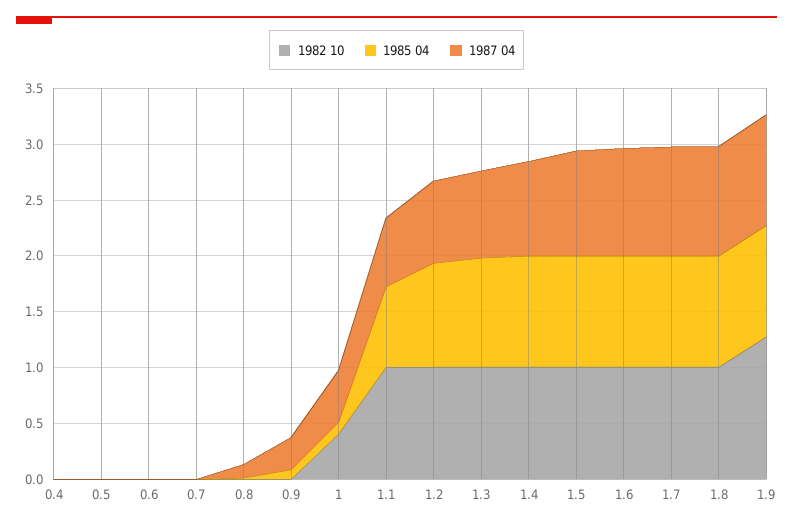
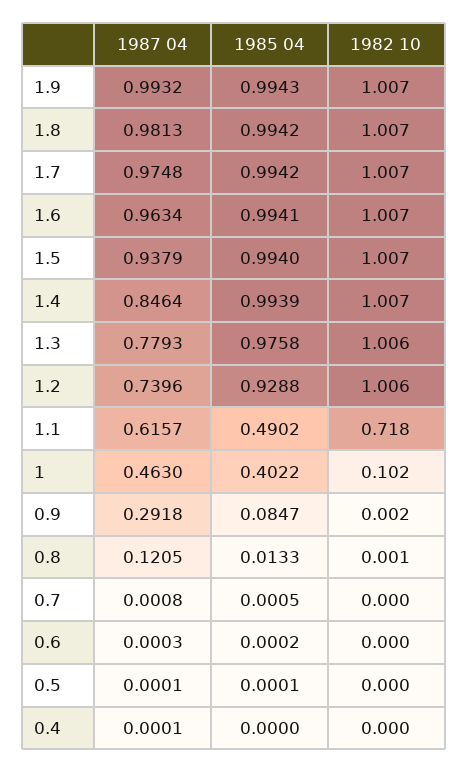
  {
    "1982 10": {
      "0.4": 0,
      "0.5": 0,
      "0.6": 0,
      "0.7": 0,
      "0.8": 0.001,
      "0.9": 0.002,
-     "1": 0.4,
+     "1": 0.102,
-     "1.1": 1,
+     "1.1": 0.718,
      "1.2": 1.006,
      "1.3": 1.006,
      "1.4": 1.007,
      "1.5": 1.007,
      "1.6": 1.007,
      "1.7": 1.007,
      "1.8": 1.007,
-     "1.9": 1.3
+     "1.9": 1.007
    },
    "1985 04": {
      "0.4": 0,
      "0.5": 0.0001,
      "0.6": 0.0002,
      "0.7": 0.0005,
      "0.8": 0.0133,
      "0.9": 0.0847,
-     "1": 0.1,
+     "1": 0.4022,
-     "1.1": 0.7,
+     "1.1": 0.4902,
      "1.2": 0.9288,
      "1.3": 0.9758,
      "1.4": 0.9939,
      "1.5": 0.994,
      "1.6": 0.9941,
      "1.7": 0.9942,
      "1.8": 0.9942,
      "1.9": 0.9943
    },
    "1987 04": {
      "0.4": 0.0001,
      "0.5": 0.0001,
      "0.6": 0.0003,
      "0.7": 0.0008,
      "0.8": 0.1205,
      "0.9": 0.2918,
      "1": 0.463,
      "1.1": 0.6157,
      "1.2": 0.7396,
      "1.3": 0.7793,
      "1.4": 0.8464,
      "1.5": 0.9379,
      "1.6": 0.9634,
      "1.7": 0.9748,
      "1.8": 0.9813,
      "1.9": 0.9932
    }
  }

